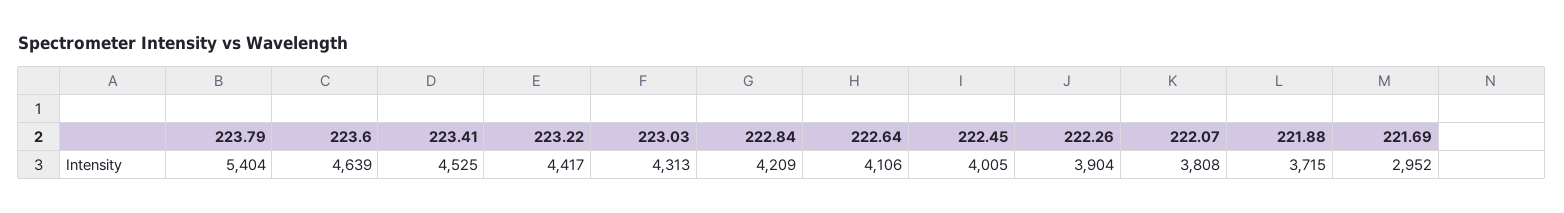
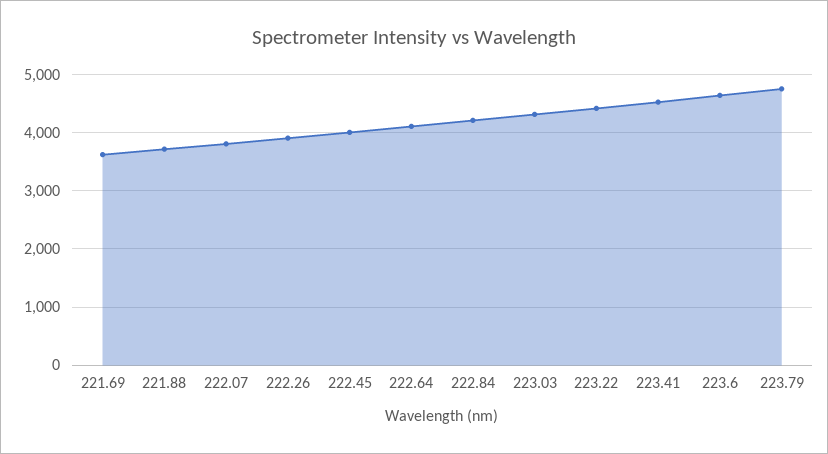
  {
-   "223.79": 5404,
+   "223.79": 4800,
    "223.6": 4639,
    "223.41": 4525,
    "223.22": 4417,
    "223.03": 4313,
    "222.84": 4209,
    "222.64": 4106,
    "222.45": 4005,
    "222.26": 3904,
    "222.07": 3808,
    "221.88": 3715,
-   "221.69": 2952
+   "221.69": 3600
  }

